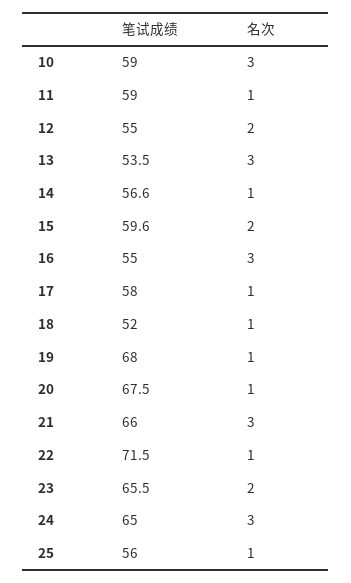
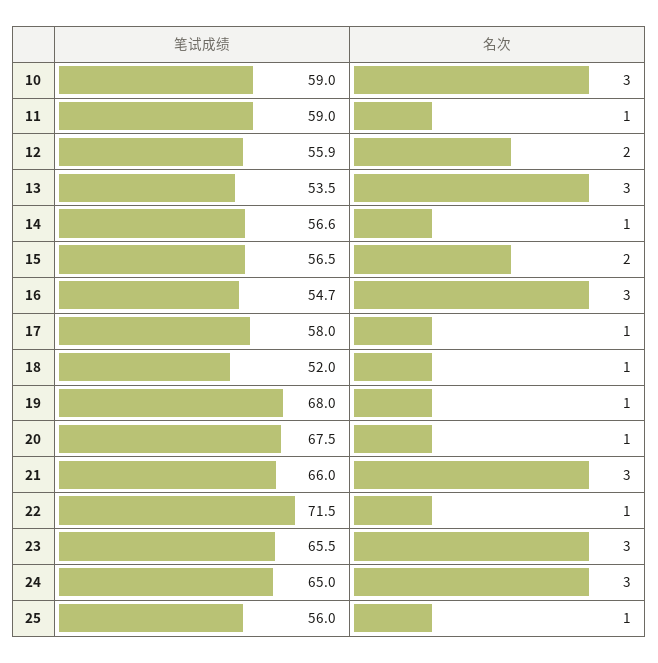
  {
    "笔试成绩": {
      "10": 59,
      "11": 59,
-     "12": 55,
+     "12": 55.9,
      "13": 53.5,
      "14": 56.6,
-     "15": 59.6,
+     "15": 56.5,
-     "16": 55,
+     "16": 54.7,
      "17": 58,
      "18": 52,
      "19": 68,
      "20": 67.5,
      "21": 66,
      "22": 71.5,
      "23": 65.5,
      "24": 65,
      "25": 56
    },
    "名次": {
      "10": 3,
      "11": 1,
      "12": 2,
      "13": 3,
      "14": 1,
      "15": 2,
      "16": 3,
      "17": 1,
      "18": 1,
      "19": 1,
      "20": 1,
      "21": 3,
      "22": 1,
-     "23": 2,
+     "23": 3,
      "24": 3,
      "25": 1
    }
  }

